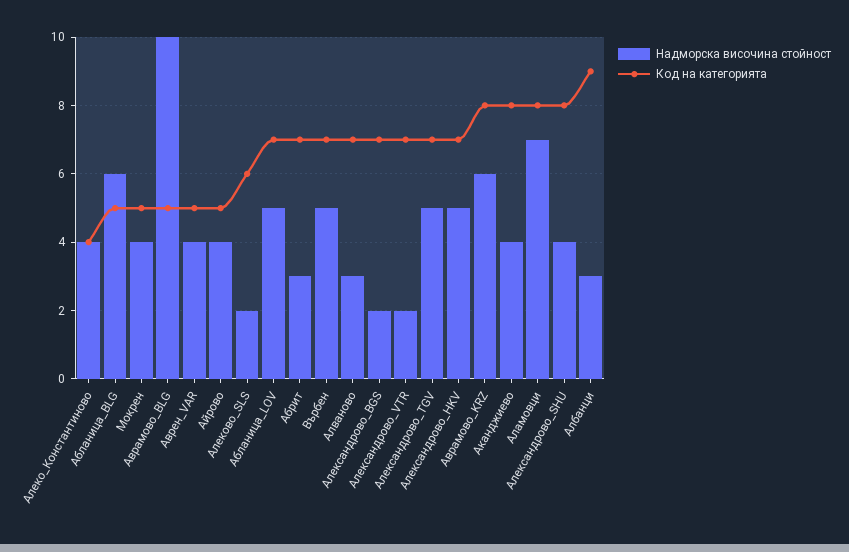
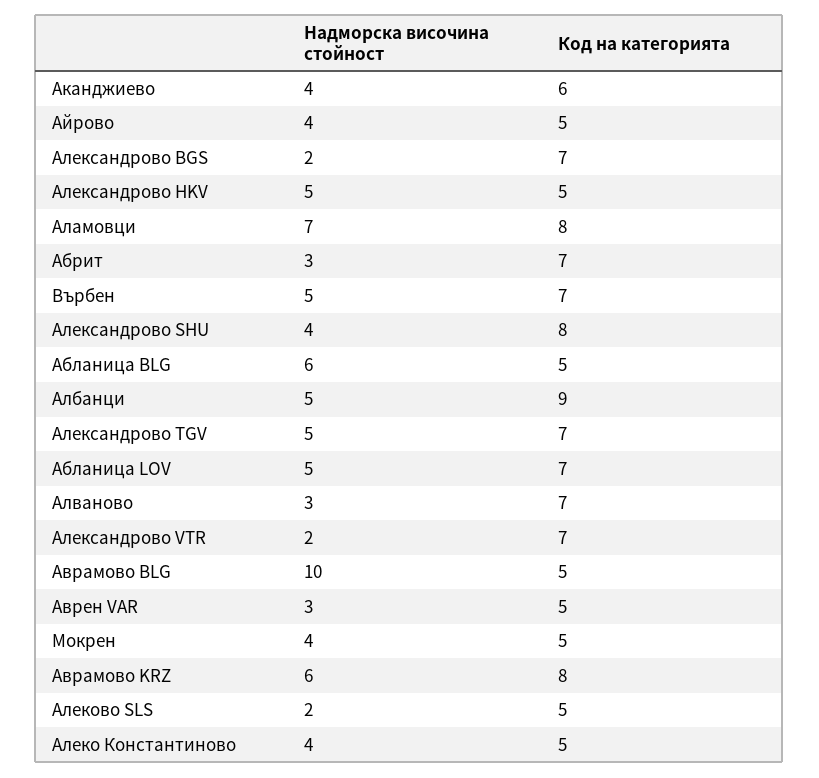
  {
    "Надморска височина стойност": {
      "Алеко_Константиново": 4,
      "Абланица_BLG": 6,
      "Мокрен": 4,
      "Аврамово_BLG": 10,
-     "Аврен_VAR": 4,
+     "Аврен_VAR": 3,
      "Айрово": 4,
      "Алеково_SLS": 2,
      "Абланица_LOV": 5,
      "Абрит": 3,
      "Върбен": 5,
      "Алваново": 3,
      "Александрово_BGS": 2,
      "Александрово_VTR": 2,
      "Александрово_TGV": 5,
      "Александрово_HKV": 5,
      "Аврамово_KRZ": 6,
      "Аканджиево": 4,
      "Аламовци": 7,
      "Александрово_SHU": 4,
-     "Албанци": 3
+     "Албанци": 5
    },
    "Код на категорията": {
-     "Алеко_Константиново": 4,
+     "Алеко_Константиново": 5,
      "Абланица_BLG": 5,
      "Мокрен": 5,
      "Аврамово_BLG": 5,
      "Аврен_VAR": 5,
      "Айрово": 5,
-     "Алеково_SLS": 6,
+     "Алеково_SLS": 5,
      "Абланица_LOV": 7,
      "Абрит": 7,
      "Върбен": 7,
      "Алваново": 7,
      "Александрово_BGS": 7,
      "Александрово_VTR": 7,
      "Александрово_TGV": 7,
-     "Александрово_HKV": 7,
+     "Александрово_HKV": 5,
      "Аврамово_KRZ": 8,
-     "Аканджиево": 8,
+     "Аканджиево": 6,
      "Аламовци": 8,
      "Александрово_SHU": 8,
      "Албанци": 9
    }
  }

